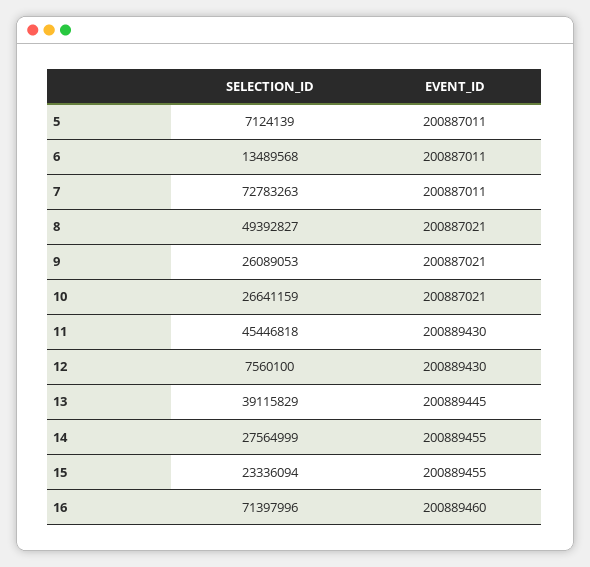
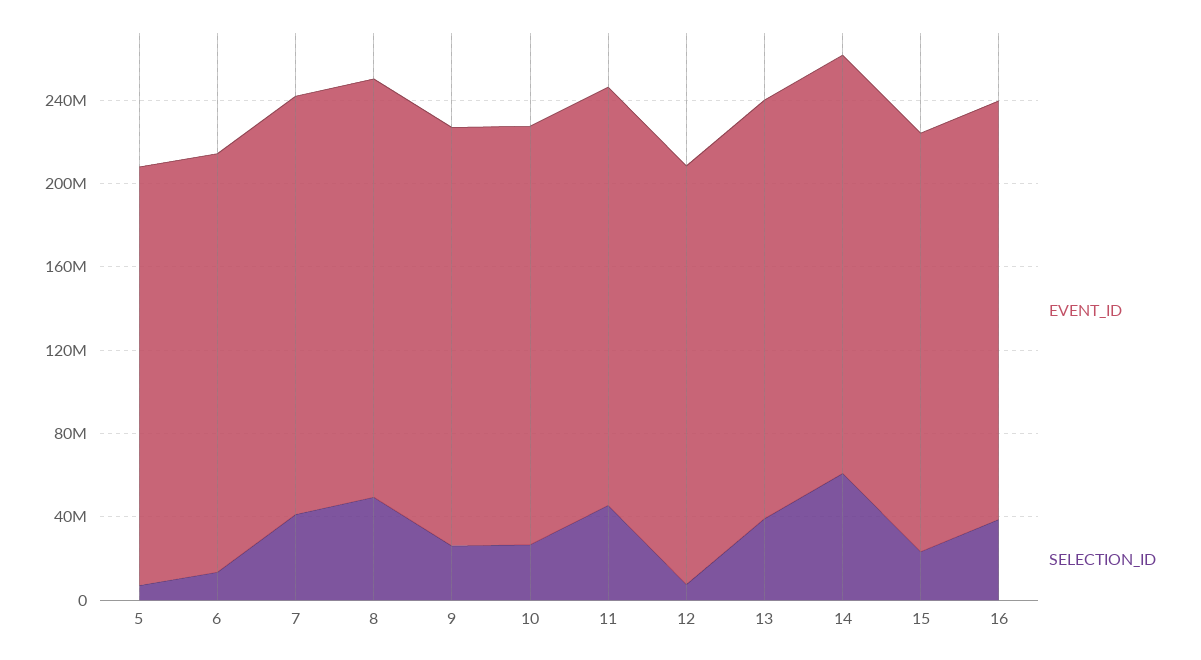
  {
    "SELECTION_ID": {
      "5": 7124139,
      "6": 13489568,
-     "7": 72783263,
+     "7": 40000000,
      "8": 49392827,
      "9": 26089053,
      "10": 26641159,
      "11": 45446818,
      "12": 7560100,
      "13": 39115829,
-     "14": 27564999,
+     "14": 60000000,
      "15": 23336094,
-     "16": 71397996
+     "16": 40000000
    },
    "EVENT_ID": {
      "5": 200887011,
      "6": 200887011,
      "7": 200887011,
      "8": 200887021,
      "9": 200887021,
      "10": 200887021,
      "11": 200889430,
      "12": 200889430,
      "13": 200889445,
      "14": 200889455,
      "15": 200889455,
      "16": 200889460
    }
  }

